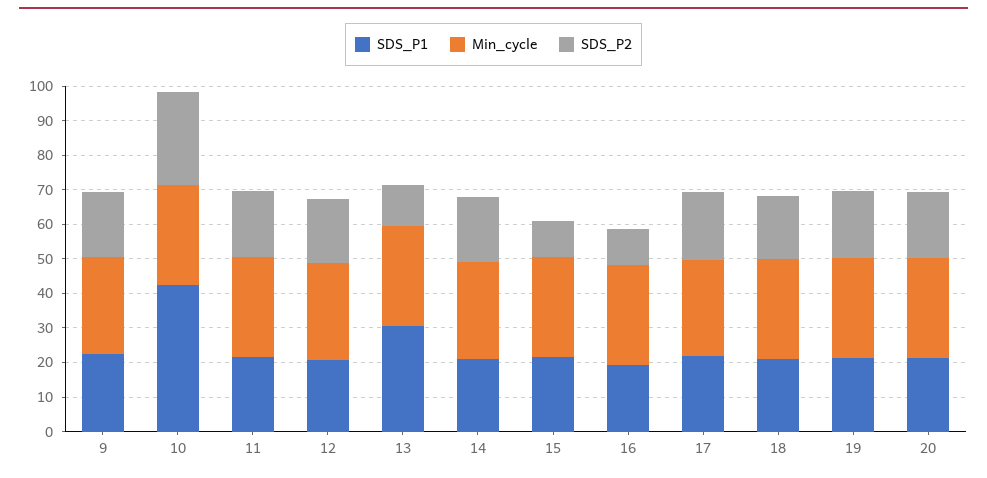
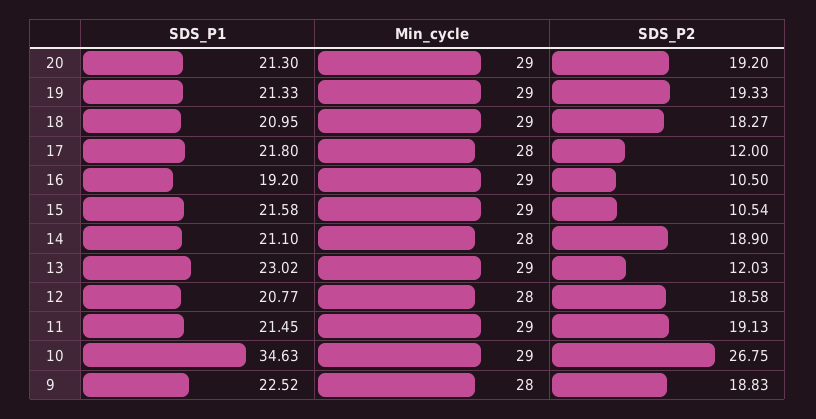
  {
    "SDS_P1": {
      "9": 22.52,
-     "10": 42.5,
+     "10": 34.63,
      "11": 21.45,
      "12": 20.77,
-     "13": 30,
+     "13": 23.02,
      "14": 21.1,
      "15": 21.58,
      "16": 19.2,
      "17": 21.8,
      "18": 20.95,
      "19": 21.33,
      "20": 21.3
    },
    "Min_cycle": {
      "9": 28,
      "10": 29,
      "11": 29,
      "12": 28,
      "13": 29,
      "14": 28,
      "15": 29,
      "16": 29,
      "17": 28,
      "18": 29,
      "19": 29,
      "20": 29
    },
    "SDS_P2": {
      "9": 18.83,
      "10": 26.75,
      "11": 19.13,
      "12": 18.58,
      "13": 12.03,
      "14": 18.9,
      "15": 10.54,
      "16": 10.5,
-     "17": 20,
+     "17": 12,
      "18": 18.27,
      "19": 19.33,
      "20": 19.2
    }
  }

